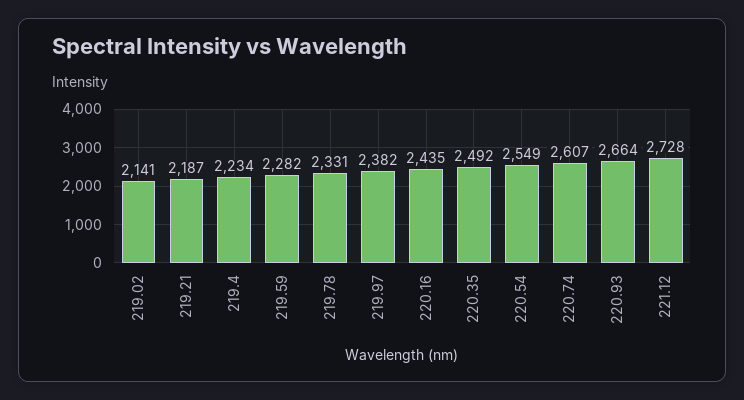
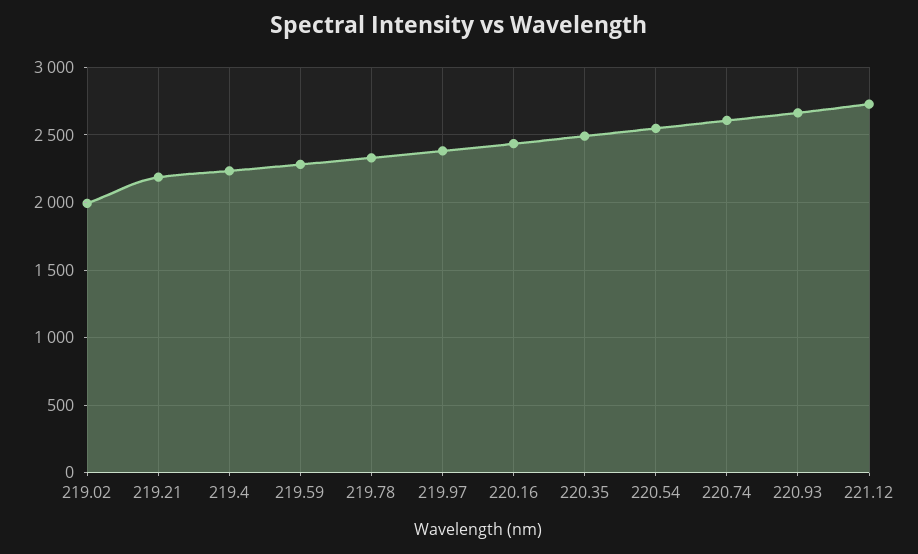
  {
-   "219.02": 2141,
+   "219.02": 2000,
    "219.21": 2187,
    "219.4": 2234,
    "219.59": 2282,
    "219.78": 2331,
    "219.97": 2382,
    "220.16": 2435,
    "220.35": 2492,
    "220.54": 2549,
    "220.74": 2607,
    "220.93": 2664,
    "221.12": 2728
  }

